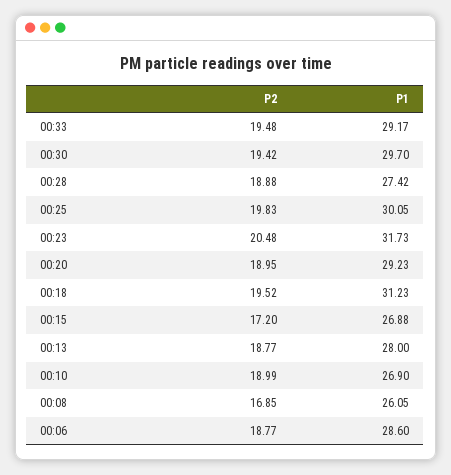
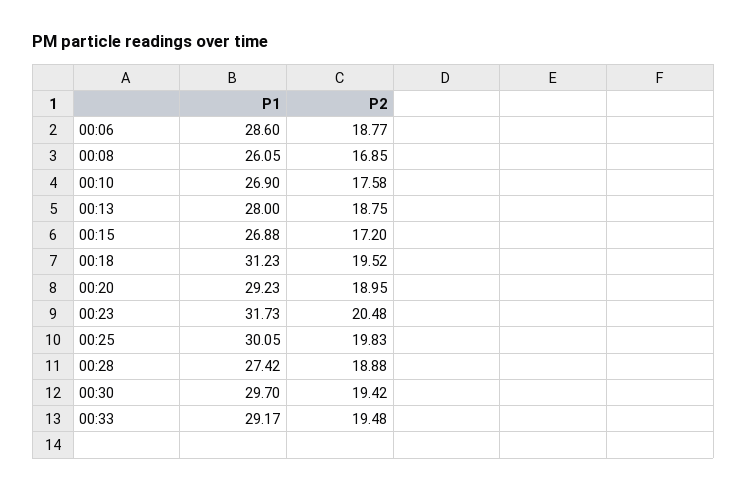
  {
    "P2": {
      "00:33": 19.48,
      "00:30": 19.42,
      "00:28": 18.88,
      "00:25": 19.83,
      "00:23": 20.48,
      "00:20": 18.95,
      "00:18": 19.52,
      "00:15": 17.2,
-     "00:13": 18.77,
+     "00:13": 18.75,
-     "00:10": 18.99,
+     "00:10": 17.58,
      "00:08": 16.85,
      "00:06": 18.77
    },
    "P1": {
      "00:33": 29.17,
      "00:30": 29.7,
      "00:28": 27.42,
      "00:25": 30.05,
      "00:23": 31.73,
      "00:20": 29.23,
      "00:18": 31.23,
      "00:15": 26.88,
      "00:13": 28,
      "00:10": 26.9,
      "00:08": 26.05,
      "00:06": 28.6
    }
  }

